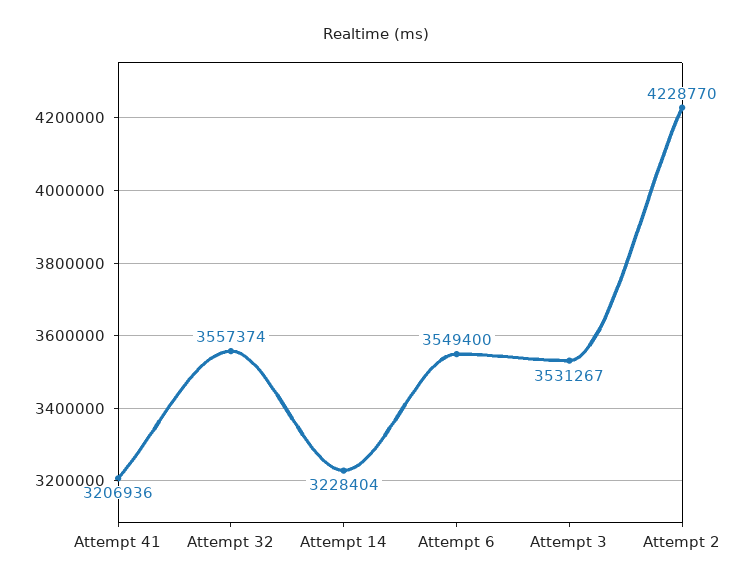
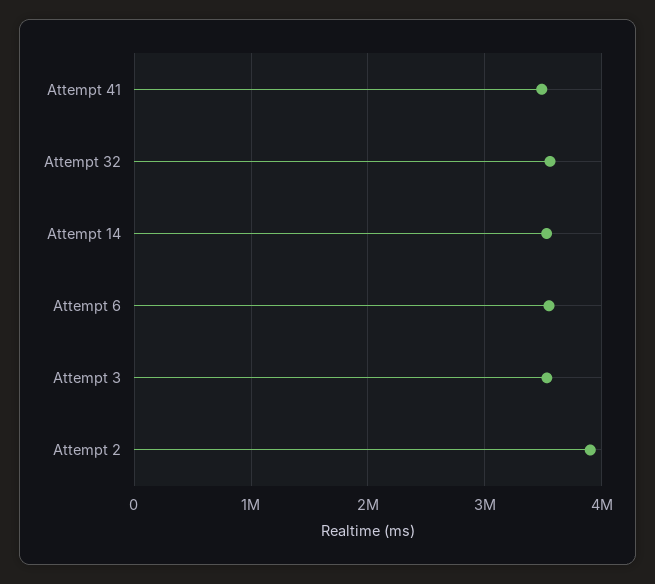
  {
-   "Attempt 41": 3206936,
+   "Attempt 41": 3500000,
    "Attempt 32": 3557374,
-   "Attempt 14": 3228404,
+   "Attempt 14": 3500000,
    "Attempt 6": 3549400,
    "Attempt 3": 3531267,
-   "Attempt 2": 4228770
+   "Attempt 2": 3900000
  }

